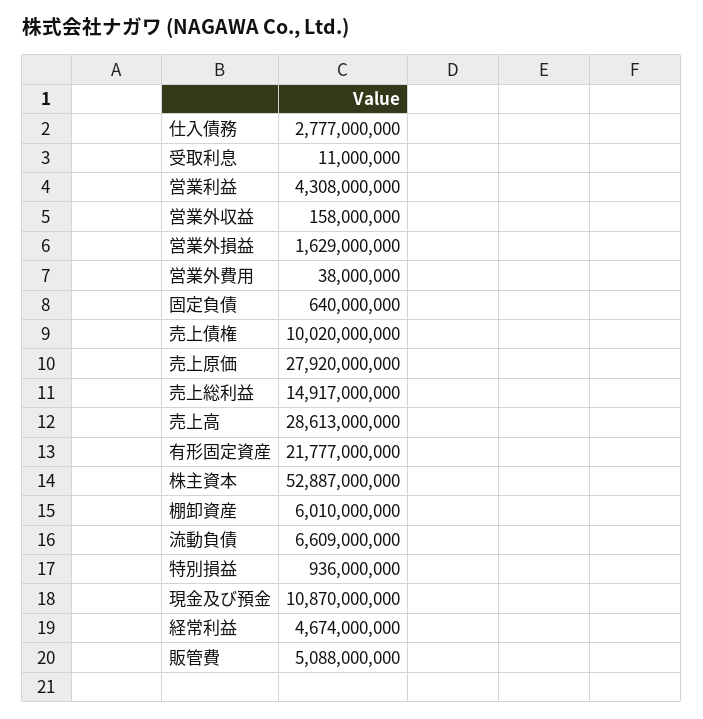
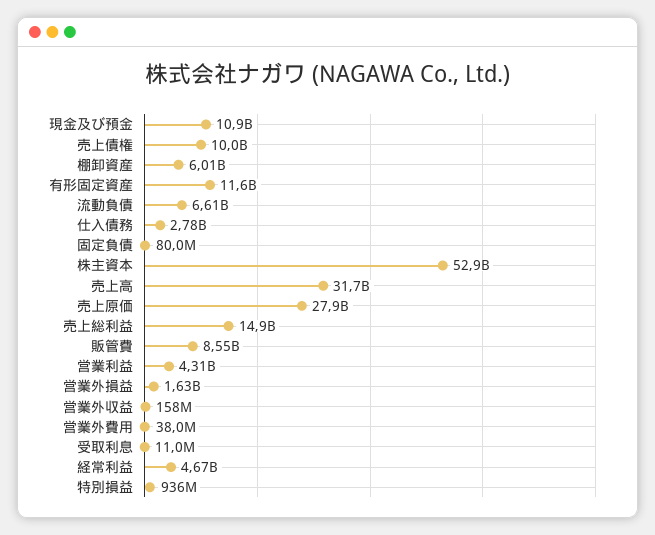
  {
    "仕入債務": 2777000000,
    "受取利息": 11000000,
    "営業利益": 4308000000,
    "営業外収益": 158000000,
    "営業外損益": 1629000000,
    "営業外費用": 38000000,
-   "固定負債": 640000000,
+   "固定負債": 80000000,
    "売上債権": 10020000000,
    "売上原価": 27920000000,
    "売上総利益": 14917000000,
-   "売上高": 28613000000,
+   "売上高": 31700000000,
-   "有形固定資産": 21777000000,
+   "有形固定資産": 11600000000,
    "株主資本": 52887000000,
    "棚卸資産": 6010000000,
    "流動負債": 6609000000,
    "特別損益": 936000000,
    "現金及び預金": 10870000000,
    "経常利益": 4674000000,
-   "販管費": 5088000000
+   "販管費": 8550000000
  }

